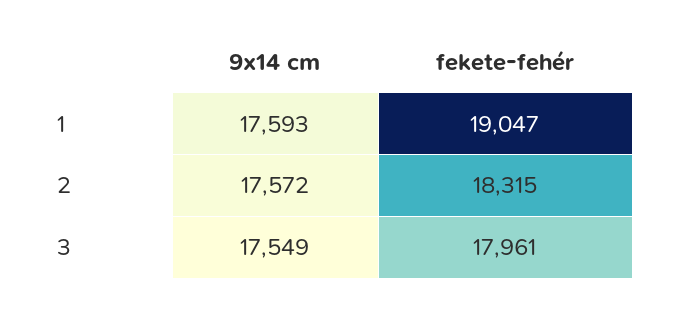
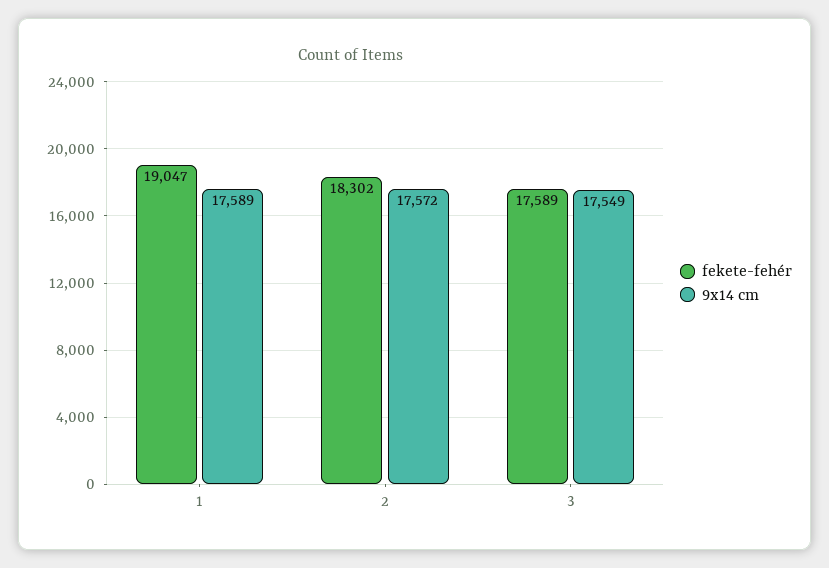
  {
    "9x14 cm": {
-     "1": 17593,
+     "1": 17589,
      "2": 17572,
      "3": 17549
    },
    "fekete-fehér": {
      "1": 19047,
-     "2": 18315,
+     "2": 18302,
-     "3": 17961
+     "3": 17589
    }
  }

